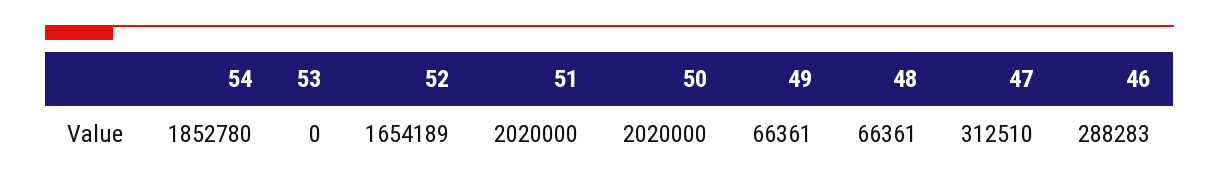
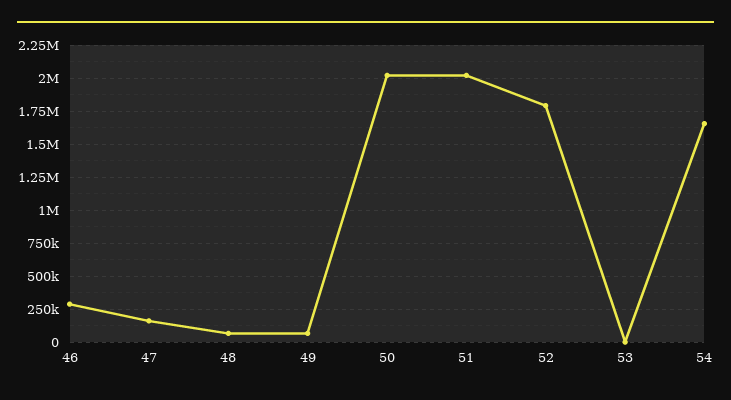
  {
-   "54": 1852780,
+   "54": 1650000,
    "53": 0,
-   "52": 1654189,
+   "52": 1800000,
    "51": 2020000,
    "50": 2020000,
    "49": 66361,
    "48": 66361,
-   "47": 312510,
+   "47": 150000,
    "46": 288283
  }

